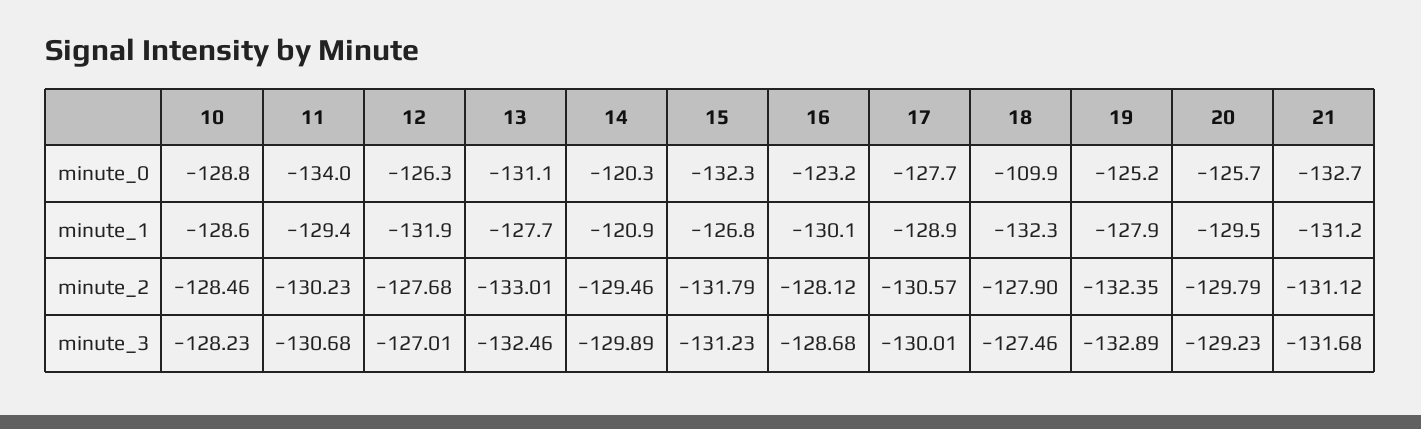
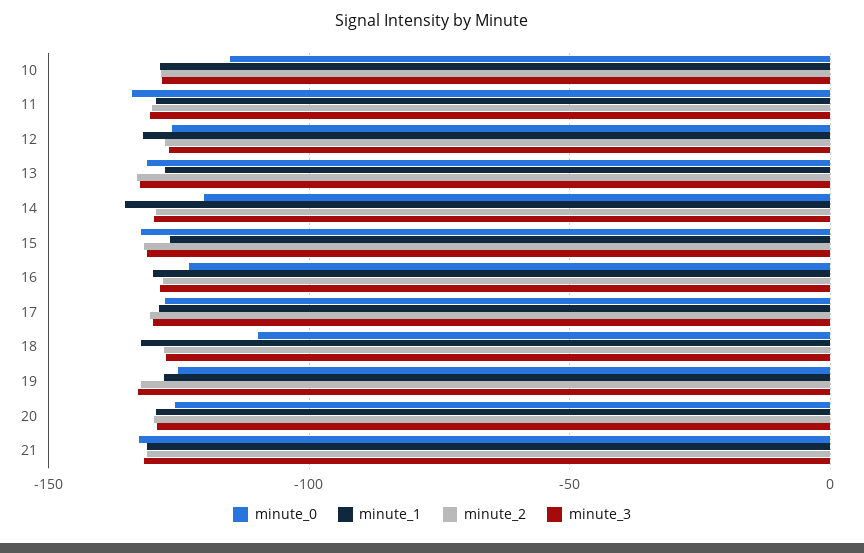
  {
    "minute_0": {
-     "10": -128.8,
+     "10": -115,
      "11": -134,
      "12": -126.3,
      "13": -131.1,
      "14": -120.3,
      "15": -132.3,
      "16": -123.2,
      "17": -127.7,
      "18": -109.9,
      "19": -125.2,
      "20": -125.7,
      "21": -132.7
    },
    "minute_1": {
      "10": -128.6,
      "11": -129.4,
      "12": -131.9,
      "13": -127.7,
-     "14": -120.9,
+     "14": -135,
      "15": -126.8,
      "16": -130.1,
      "17": -128.9,
      "18": -132.3,
      "19": -127.9,
      "20": -129.5,
      "21": -131.2
    },
    "minute_2": {
      "10": -128.46,
      "11": -130.23,
      "12": -127.68,
      "13": -133.01,
      "14": -129.46,
      "15": -131.79,
      "16": -128.12,
      "17": -130.57,
      "18": -127.9,
      "19": -132.35,
      "20": -129.79,
      "21": -131.12
    },
    "minute_3": {
      "10": -128.23,
      "11": -130.68,
      "12": -127.01,
      "13": -132.46,
      "14": -129.89,
      "15": -131.23,
      "16": -128.68,
      "17": -130.01,
      "18": -127.46,
      "19": -132.89,
      "20": -129.23,
      "21": -131.68
    }
  }

